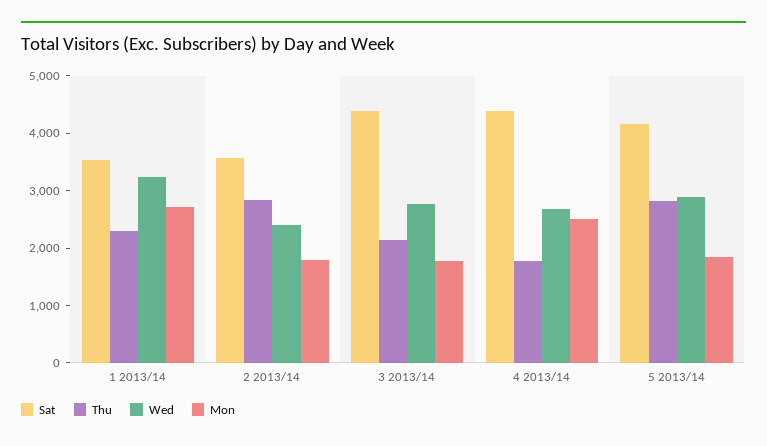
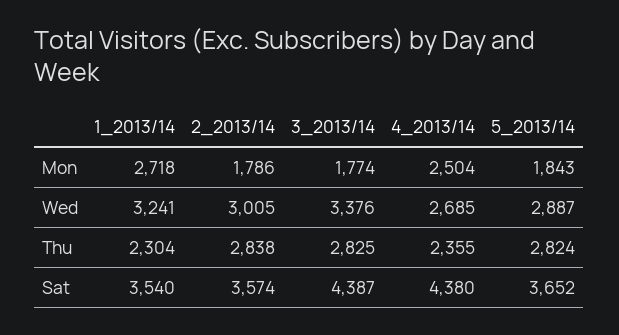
  {
    "Sat": {
      "1 2013/14": 3540,
      "2 2013/14": 3574,
      "3 2013/14": 4387,
      "4 2013/14": 4380,
-     "5 2013/14": 4200
+     "5 2013/14": 3652
    },
    "Thu": {
      "1 2013/14": 2304,
      "2 2013/14": 2838,
-     "3 2013/14": 2200,
+     "3 2013/14": 2825,
-     "4 2013/14": 1800,
+     "4 2013/14": 2355,
      "5 2013/14": 2824
    },
    "Wed": {
      "1 2013/14": 3241,
-     "2 2013/14": 2400,
+     "2 2013/14": 3005,
-     "3 2013/14": 2800,
+     "3 2013/14": 3376,
      "4 2013/14": 2685,
      "5 2013/14": 2887
    },
    "Mon": {
      "1 2013/14": 2718,
      "2 2013/14": 1786,
      "3 2013/14": 1774,
      "4 2013/14": 2504,
      "5 2013/14": 1843
    }
  }

